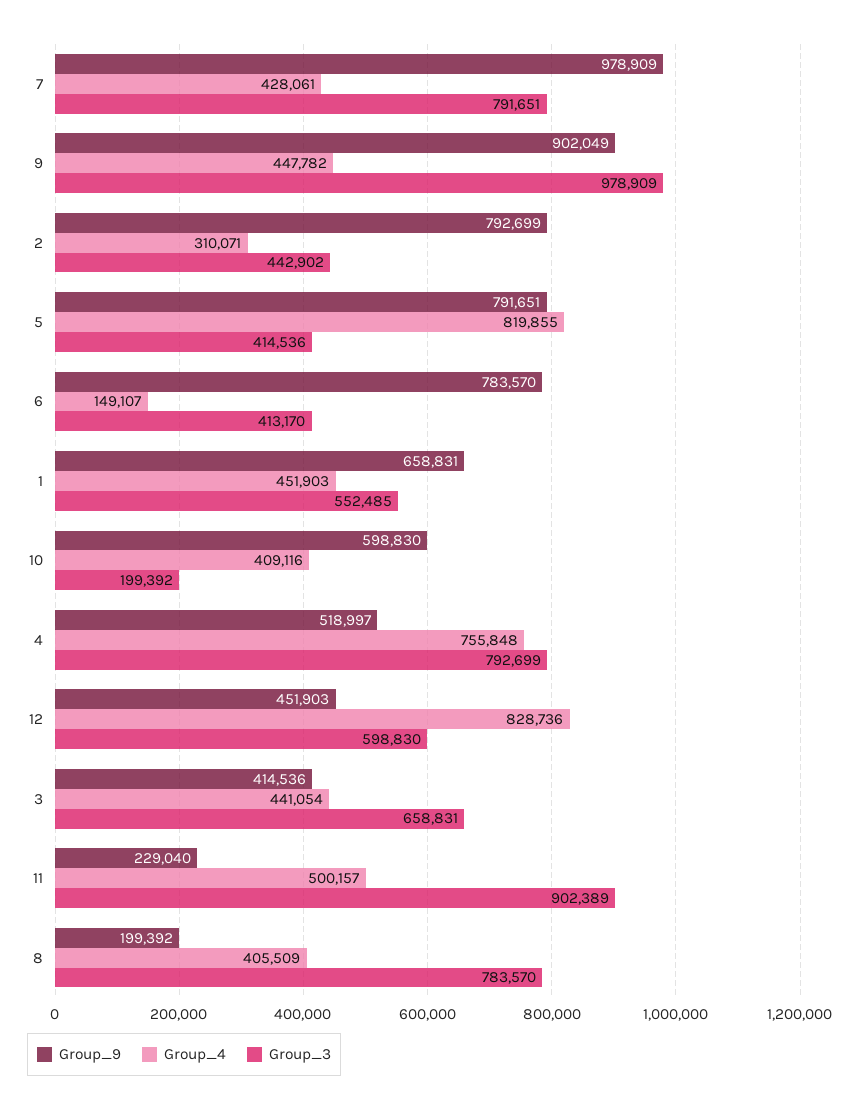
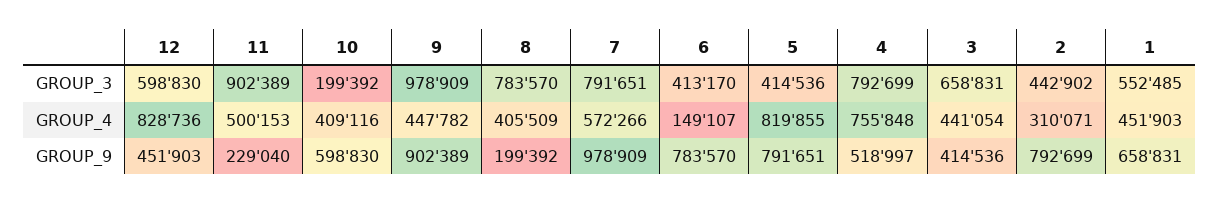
  {
    "Group_9": {
      "7": 978909,
-     "9": 902049,
+     "9": 902389,
      "2": 792699,
      "5": 791651,
      "6": 783570,
      "1": 658831,
      "10": 598830,
      "4": 518997,
      "12": 451903,
      "3": 414536,
      "11": 229040,
      "8": 199392
    },
    "Group_4": {
-     "7": 428061,
+     "7": 572266,
      "9": 447782,
      "2": 310071,
      "5": 819855,
      "6": 149107,
      "1": 451903,
      "10": 409116,
      "4": 755848,
      "12": 828736,
      "3": 441054,
-     "11": 500157,
+     "11": 500153,
      "8": 405509
    },
    "Group_3": {
      "7": 791651,
      "9": 978909,
      "2": 442902,
      "5": 414536,
      "6": 413170,
      "1": 552485,
      "10": 199392,
      "4": 792699,
      "12": 598830,
      "3": 658831,
      "11": 902389,
      "8": 783570
    }
  }

